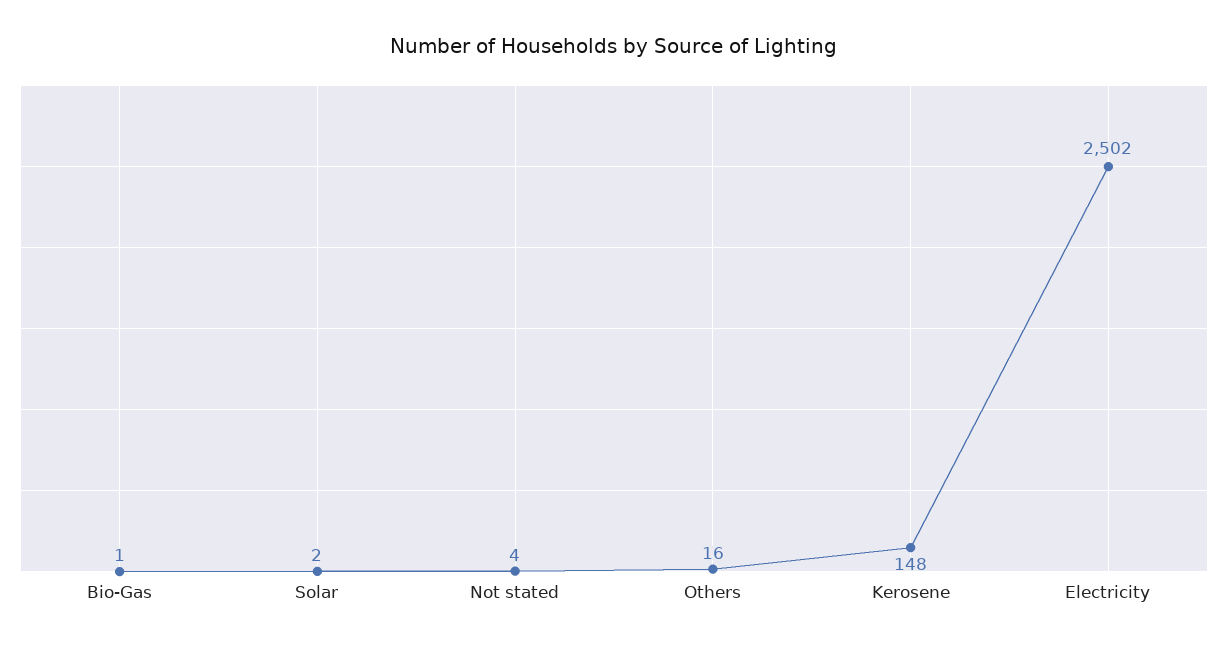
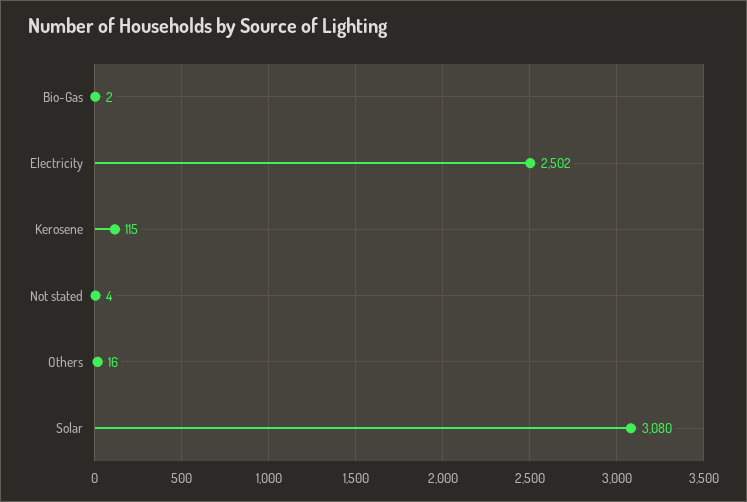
  {
-   "Bio-Gas": 1,
+   "Bio-Gas": 2,
-   "Solar": 2,
+   "Solar": 3080,
    "Not stated": 4,
    "Others": 16,
-   "Kerosene": 148,
+   "Kerosene": 115,
    "Electricity": 2502
  }

